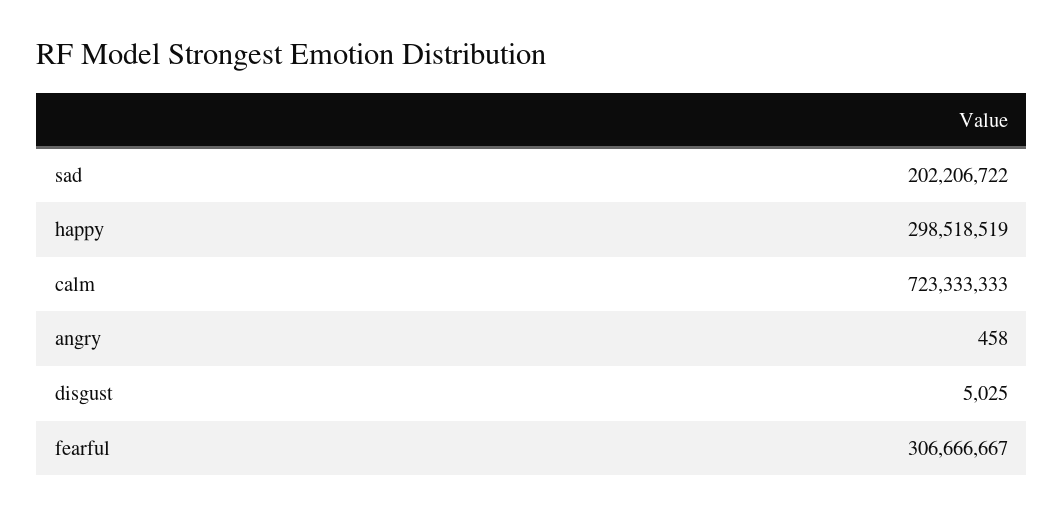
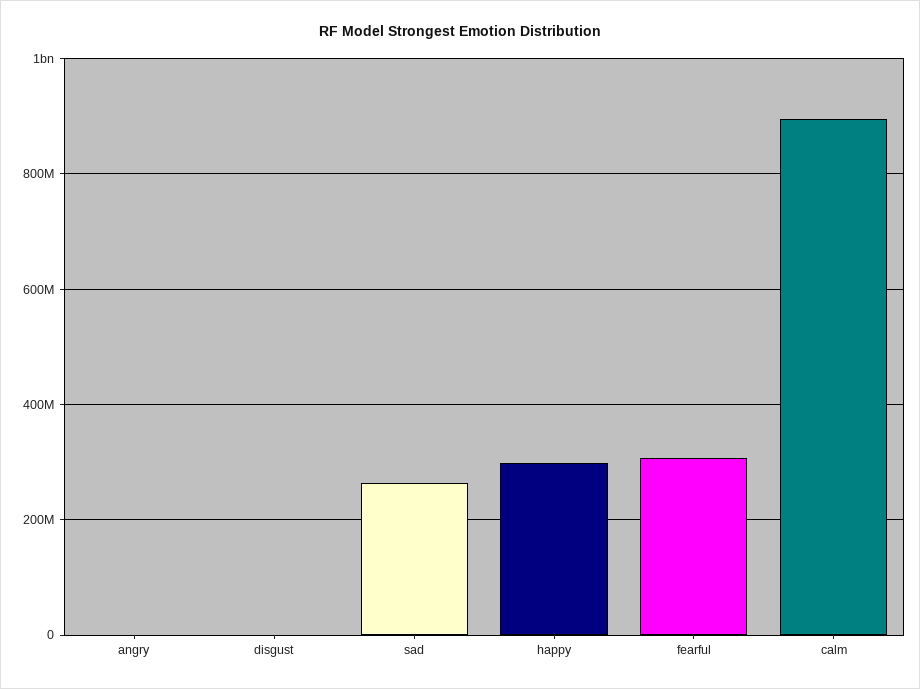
  {
-   "sad": 202206722,
+   "sad": 260000000,
    "happy": 298518519,
-   "calm": 723333333,
+   "calm": 900000000,
    "angry": 458,
    "disgust": 5025,
    "fearful": 306666667
  }

